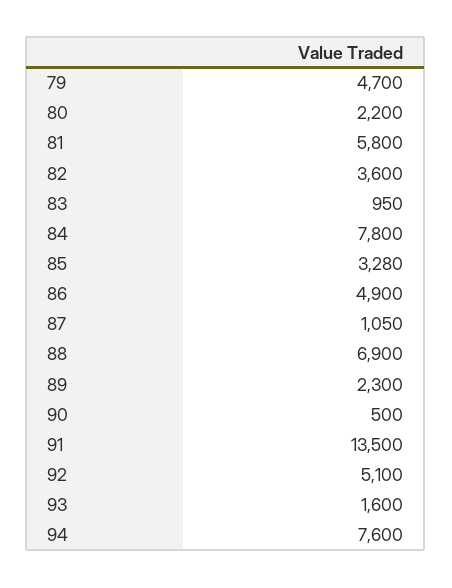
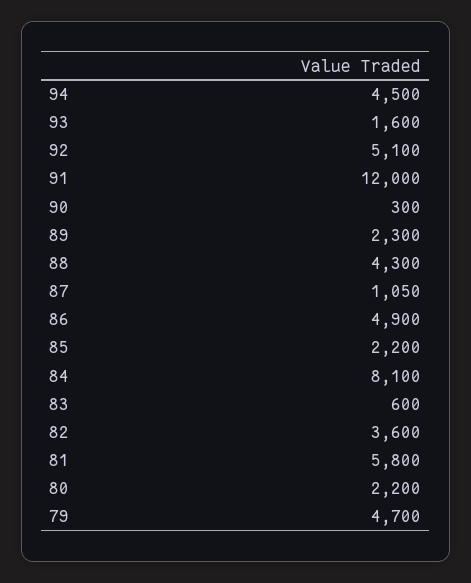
  {
    "79": 4700,
    "80": 2200,
    "81": 5800,
    "82": 3600,
-   "83": 950,
+   "83": 600,
-   "84": 7800,
+   "84": 8100,
-   "85": 3280,
+   "85": 2200,
    "86": 4900,
    "87": 1050,
-   "88": 6900,
+   "88": 4300,
    "89": 2300,
-   "90": 500,
+   "90": 300,
-   "91": 13500,
+   "91": 12000,
    "92": 5100,
    "93": 1600,
-   "94": 7600
+   "94": 4500
  }

